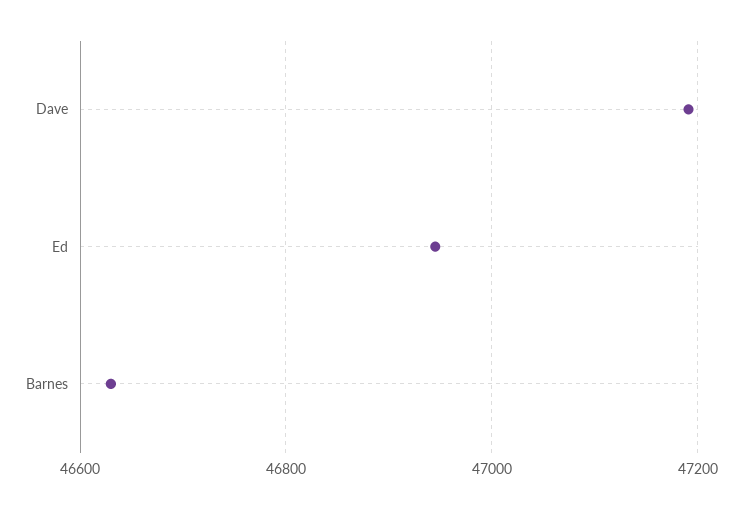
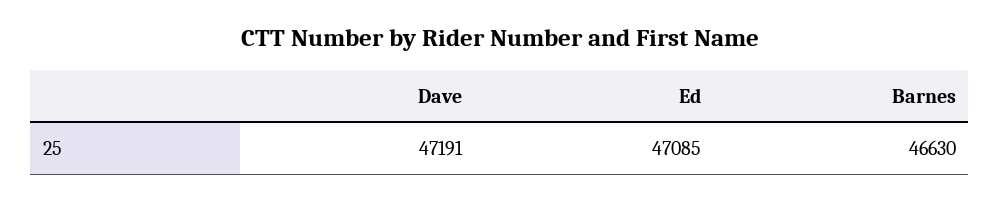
  {
    "Dave": 47191,
-   "Ed": 46940,
+   "Ed": 47085,
    "Barnes": 46630
  }

